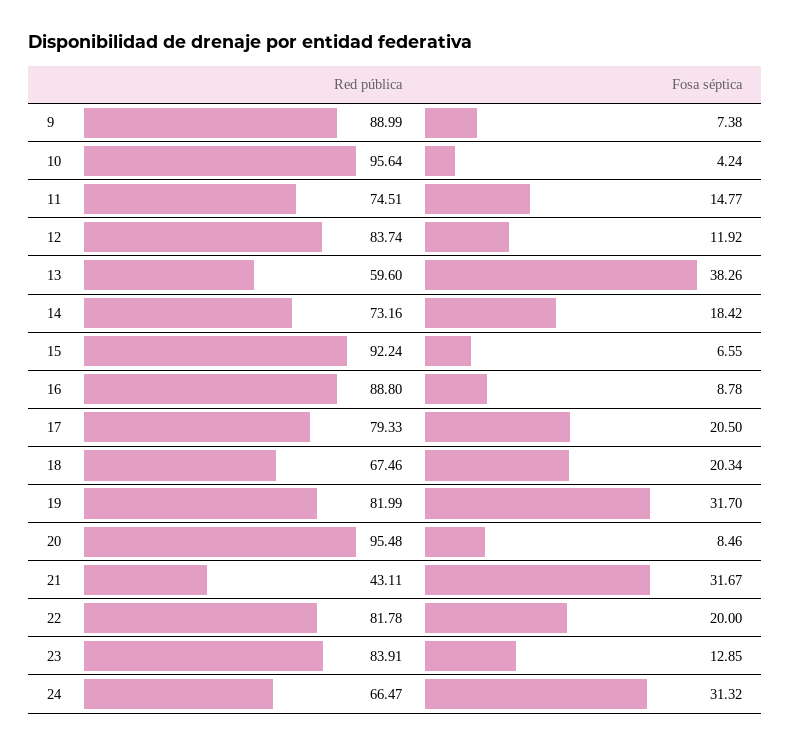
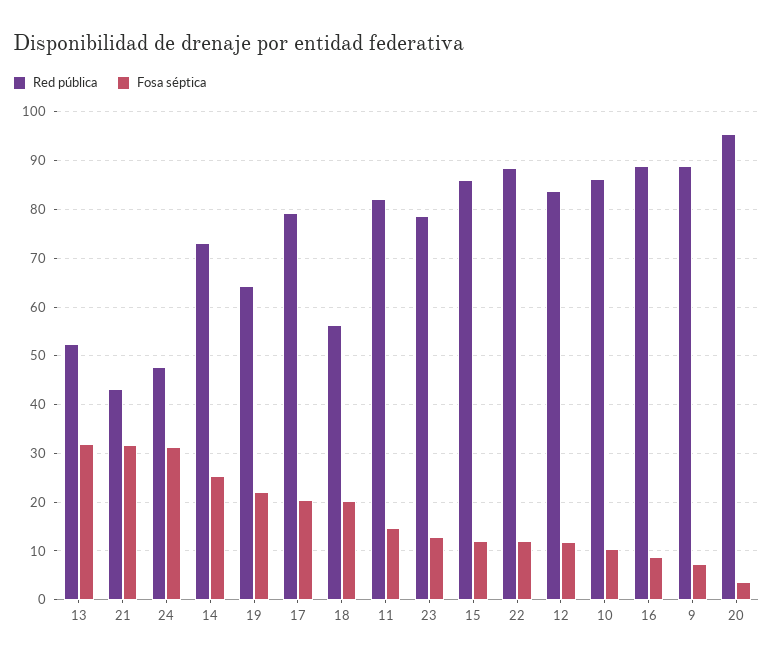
  {
    "Red pública": {
      "9": 88.99,
-     "10": 95.64,
+     "10": 86,
-     "11": 74.51,
+     "11": 82,
      "12": 83.74,
-     "13": 59.6,
+     "13": 52,
      "14": 73.16,
-     "15": 92.24,
+     "15": 86,
      "16": 88.8,
      "17": 79.33,
-     "18": 67.46,
+     "18": 56,
-     "19": 81.99,
+     "19": 64,
      "20": 95.48,
      "21": 43.11,
-     "22": 81.78,
+     "22": 88,
-     "23": 83.91,
+     "23": 78,
-     "24": 66.47
+     "24": 48
    },
    "Fosa séptica": {
      "9": 7.38,
-     "10": 4.24,
+     "10": 10,
      "11": 14.77,
      "12": 11.92,
-     "13": 38.26,
+     "13": 32,
-     "14": 18.42,
+     "14": 26,
-     "15": 6.55,
+     "15": 12,
      "16": 8.78,
      "17": 20.5,
      "18": 20.34,
-     "19": 31.7,
+     "19": 22,
-     "20": 8.46,
+     "20": 4,
      "21": 31.67,
-     "22": 20,
+     "22": 12,
      "23": 12.85,
      "24": 31.32
    }
  }

